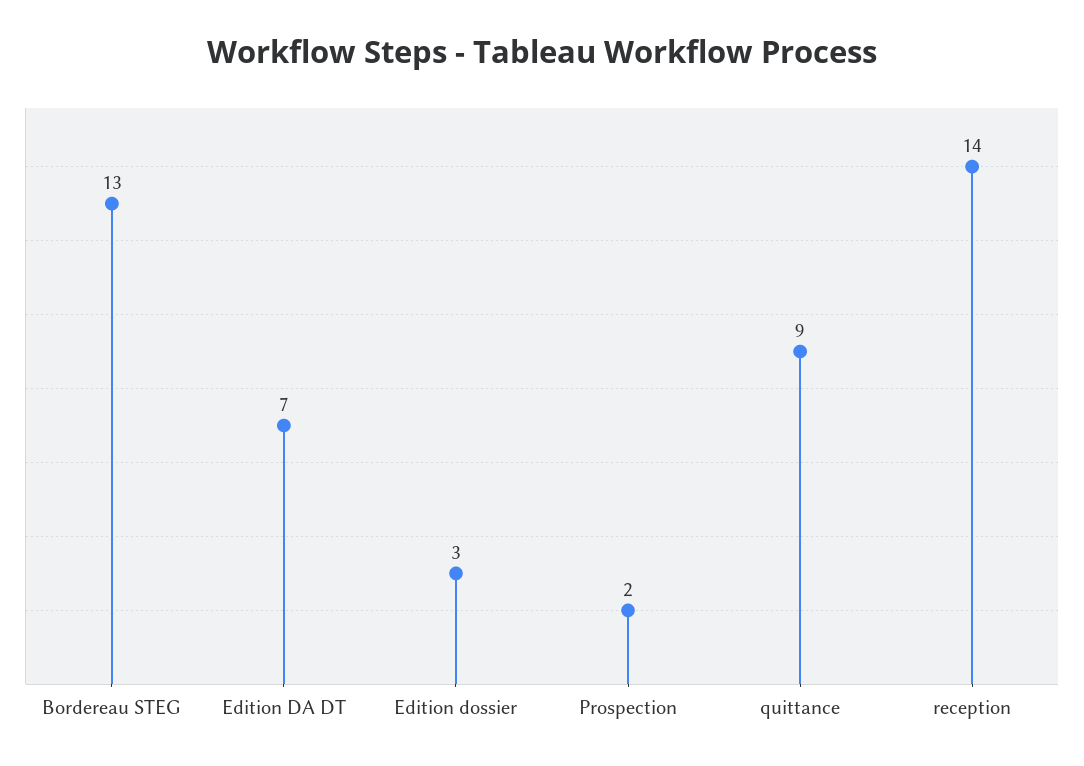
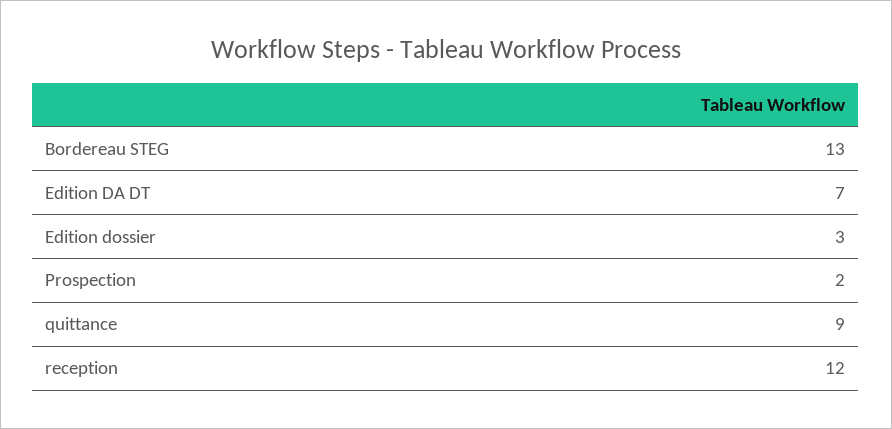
  {
    "Bordereau STEG": 13,
    "Edition DA DT": 7,
    "Edition dossier": 3,
    "Prospection": 2,
    "quittance": 9,
-   "reception": 14
+   "reception": 12
  }

